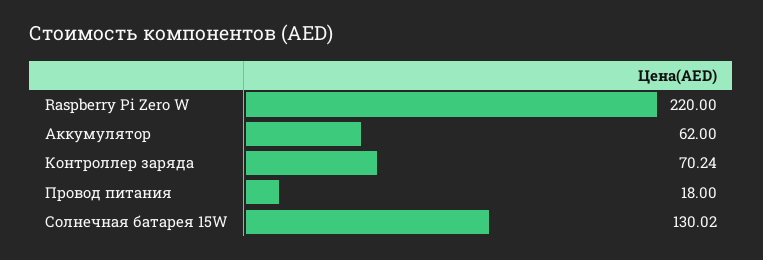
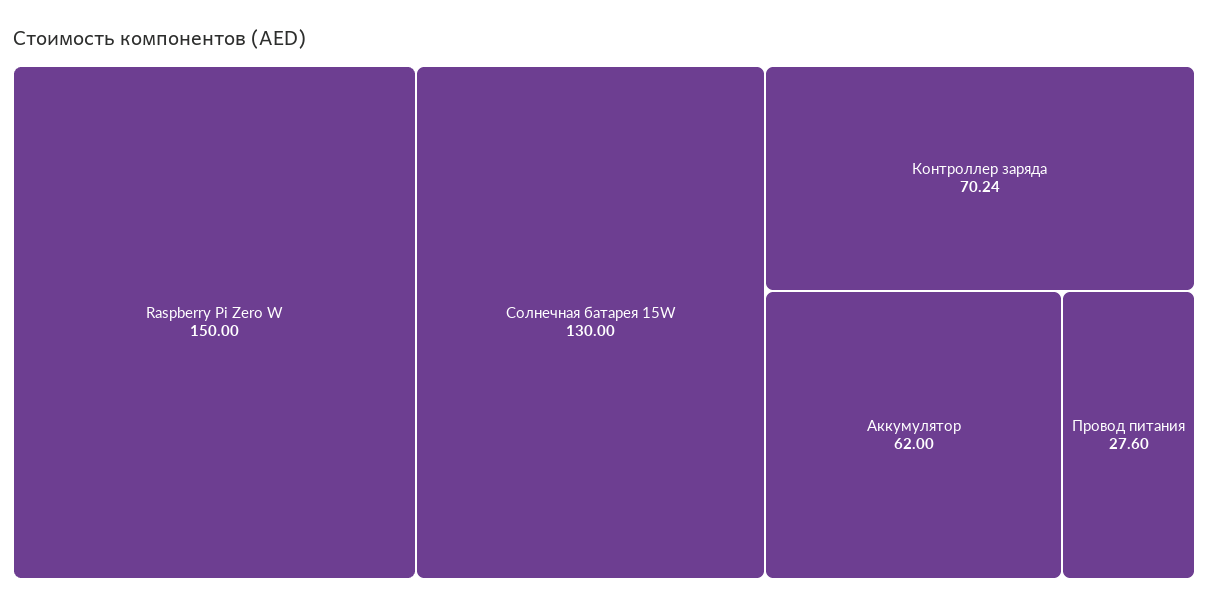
  {
-   "Raspberry Pi Zero W": 220,
+   "Raspberry Pi Zero W": 150,
    "Аккумулятор": 62,
    "Контроллер заряда": 70.24,
-   "Провод питания": 18,
+   "Провод питания": 27.6,
-   "Солнечная батарея 15W": 130.02
+   "Солнечная батарея 15W": 130
  }

